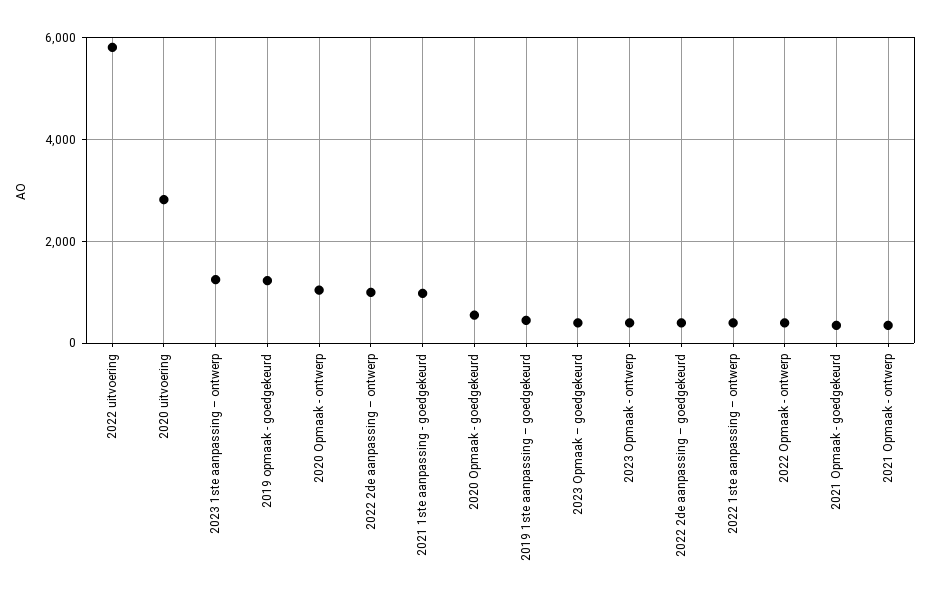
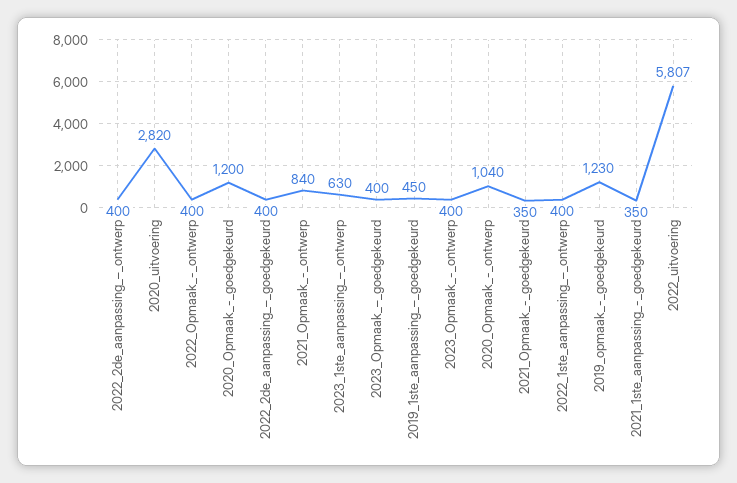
  {
    "2022 uitvoering": 5807,
    "2020 uitvoering": 2820,
-   "2023 1ste aanpassing – ontwerp": 1200,
+   "2023 1ste aanpassing – ontwerp": 630,
    "2019 opmaak - goedgekeurd": 1230,
    "2020 Opmaak - ontwerp": 1040,
-   "2022 2de aanpassing – ontwerp": 1000,
+   "2022 2de aanpassing – ontwerp": 400,
-   "2021 1ste aanpassing - goedgekeurd": 1000,
+   "2021 1ste aanpassing - goedgekeurd": 350,
-   "2020 Opmaak - goedgekeurd": 600,
+   "2020 Opmaak - goedgekeurd": 1200,
    "2019 1ste aanpassing – goedgekeurd": 450,
    "2023 Opmaak – goedgekeurd": 400,
    "2023 Opmaak - ontwerp": 400,
    "2022 2de aanpassing – goedgekeurd": 400,
    "2022 1ste aanpassing – ontwerp": 400,
    "2022 Opmaak - ontwerp": 400,
    "2021 Opmaak - goedgekeurd": 350,
-   "2021 Opmaak - ontwerp": 400
+   "2021 Opmaak - ontwerp": 840
  }

